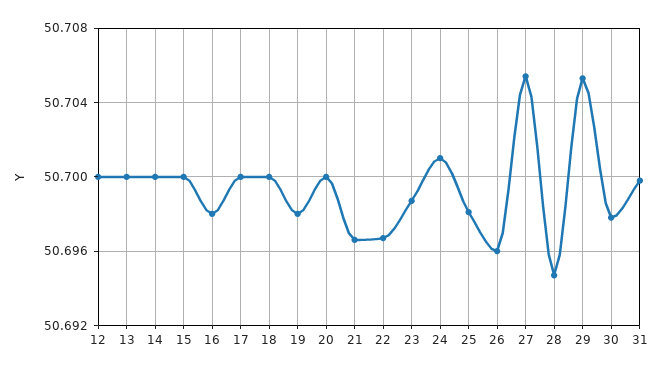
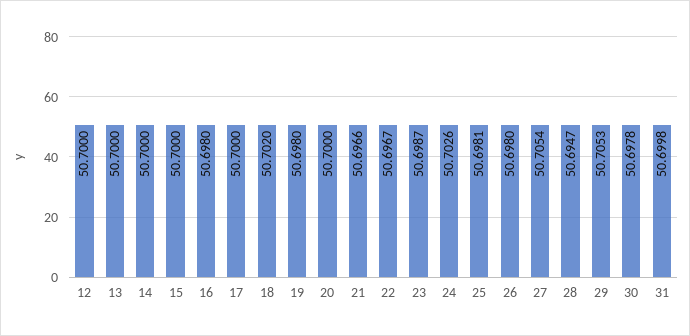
  {
    "12": 50.7,
    "13": 50.7,
    "14": 50.7,
    "15": 50.7,
    "16": 50.698,
    "17": 50.7,
-   "18": 50.7,
+   "18": 50.702,
    "19": 50.698,
    "20": 50.7,
    "21": 50.6966,
    "22": 50.6967,
    "23": 50.6987,
-   "24": 50.701,
+   "24": 50.7026,
    "25": 50.6981,
-   "26": 50.696,
+   "26": 50.698,
    "27": 50.7054,
    "28": 50.6947,
    "29": 50.7053,
    "30": 50.6978,
    "31": 50.6998
  }

